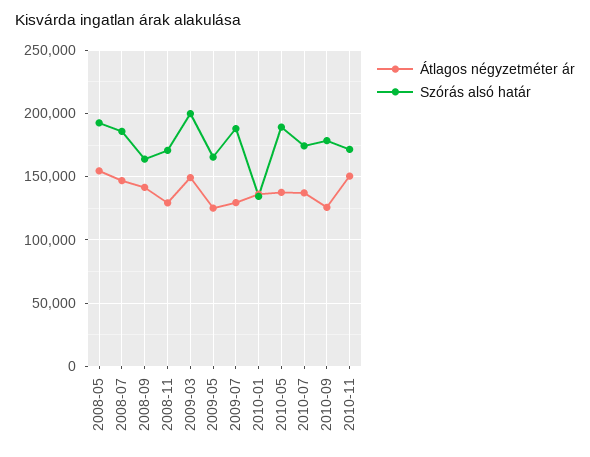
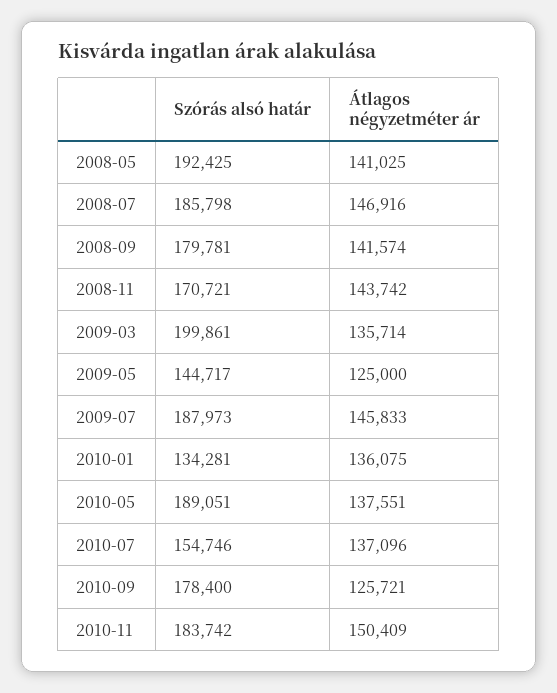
  {
    "Átlagos négyzetméter ár": {
-     "2008-05": 155000,
+     "2008-05": 141025,
      "2008-07": 146916,
      "2008-09": 141574,
-     "2008-11": 130000,
+     "2008-11": 143742,
-     "2009-03": 150000,
+     "2009-03": 135714,
      "2009-05": 125000,
-     "2009-07": 130000,
+     "2009-07": 145833,
      "2010-01": 136075,
      "2010-05": 137551,
      "2010-07": 137096,
      "2010-09": 125721,
      "2010-11": 150409
    },
    "Szórás alsó határ": {
      "2008-05": 192425,
      "2008-07": 185798,
-     "2008-09": 165000,
+     "2008-09": 179781,
      "2008-11": 170721,
      "2009-03": 199861,
-     "2009-05": 165000,
+     "2009-05": 144717,
      "2009-07": 187973,
      "2010-01": 134281,
      "2010-05": 189051,
-     "2010-07": 175000,
+     "2010-07": 154746,
      "2010-09": 178400,
-     "2010-11": 170000
+     "2010-11": 183742
    }
  }

